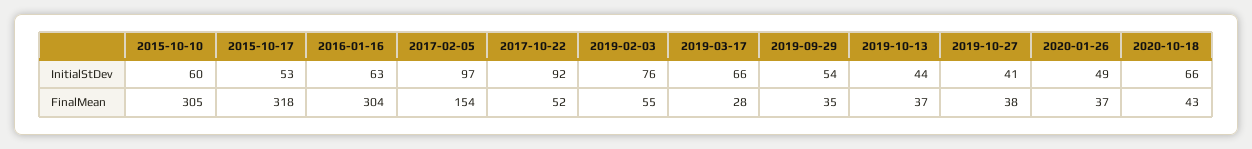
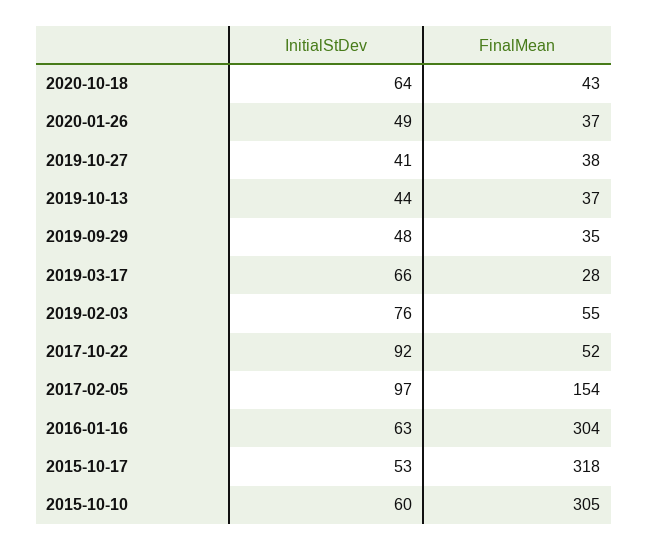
  {
    "2015-10-10": {
      "InitialStDev": 60,
      "FinalMean": 305
    },
    "2015-10-17": {
      "InitialStDev": 53,
      "FinalMean": 318
    },
    "2016-01-16": {
      "InitialStDev": 63,
      "FinalMean": 304
    },
    "2017-02-05": {
      "InitialStDev": 97,
      "FinalMean": 154
    },
    "2017-10-22": {
      "InitialStDev": 92,
      "FinalMean": 52
    },
    "2019-02-03": {
      "InitialStDev": 76,
      "FinalMean": 55
    },
    "2019-03-17": {
      "InitialStDev": 66,
      "FinalMean": 28
    },
    "2019-09-29": {
-     "InitialStDev": 54,
+     "InitialStDev": 48,
      "FinalMean": 35
    },
    "2019-10-13": {
      "InitialStDev": 44,
      "FinalMean": 37
    },
    "2019-10-27": {
      "InitialStDev": 41,
      "FinalMean": 38
    },
    "2020-01-26": {
      "InitialStDev": 49,
      "FinalMean": 37
    },
    "2020-10-18": {
-     "InitialStDev": 66,
+     "InitialStDev": 64,
      "FinalMean": 43
    }
  }

